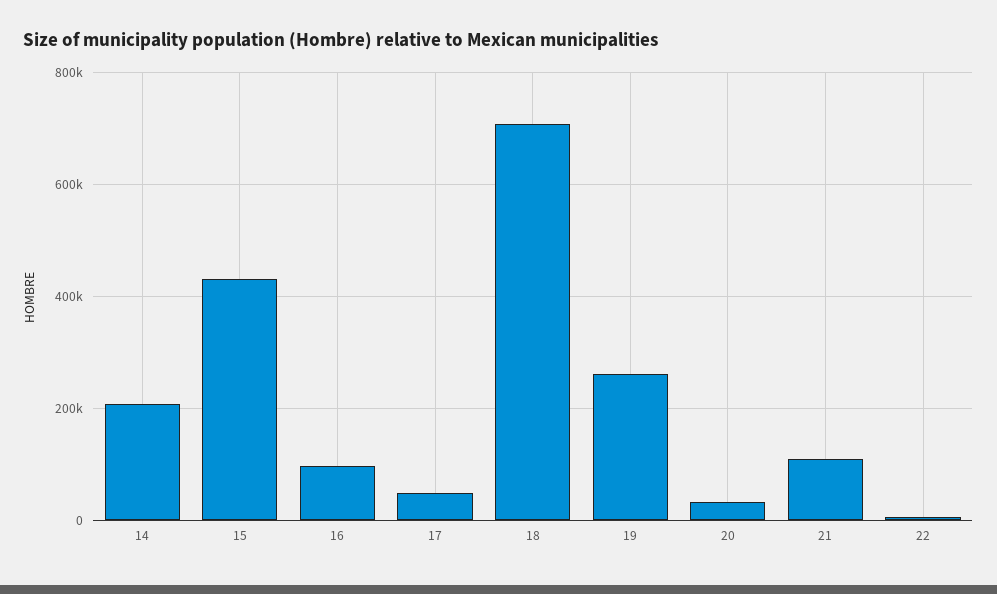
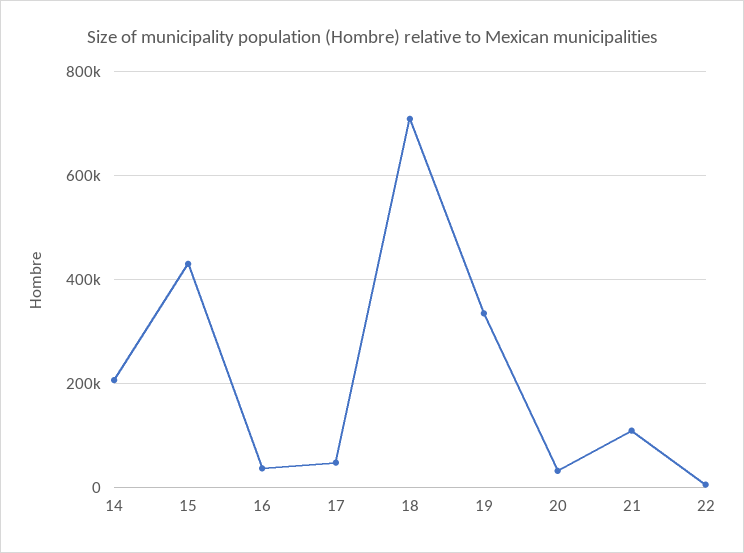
  {
    "14": 200000,
    "15": 440000,
-   "16": 100000,
+   "16": 40000,
    "17": 40000,
    "18": 700000,
-   "19": 260000,
+   "19": 340000,
    "20": 40000,
    "21": 100000,
    "22": 0
  }

